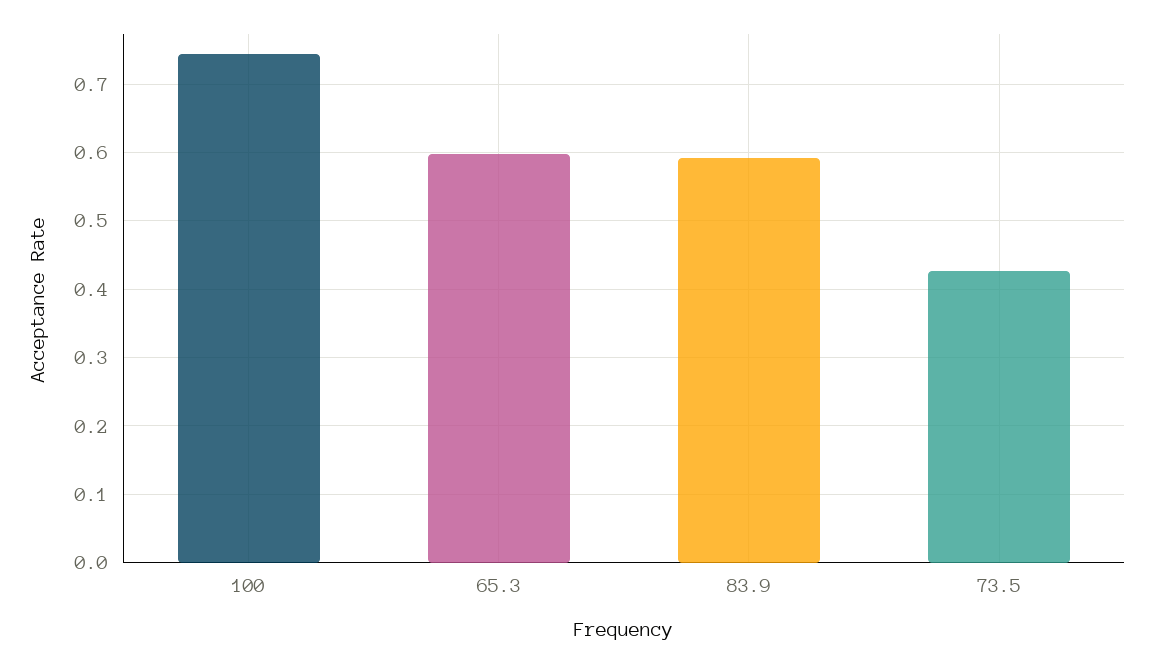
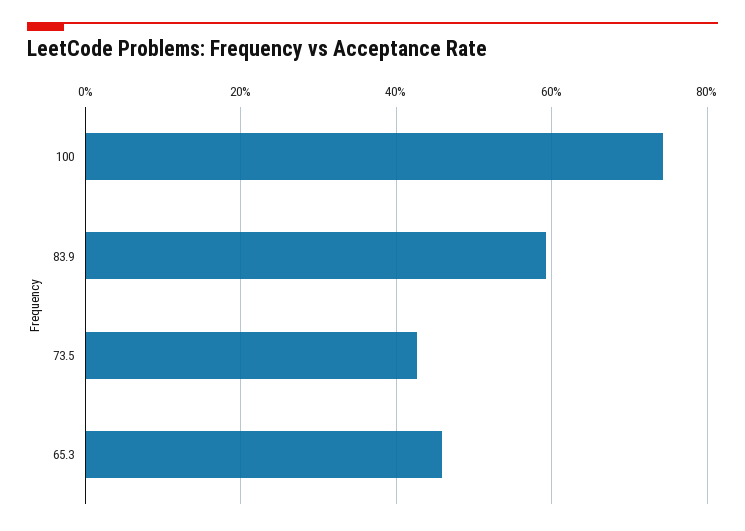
  {
    "100": 0.74,
-   "65.3": 0.6,
+   "65.3": 0.46,
    "83.9": 0.59,
    "73.5": 0.43
  }

